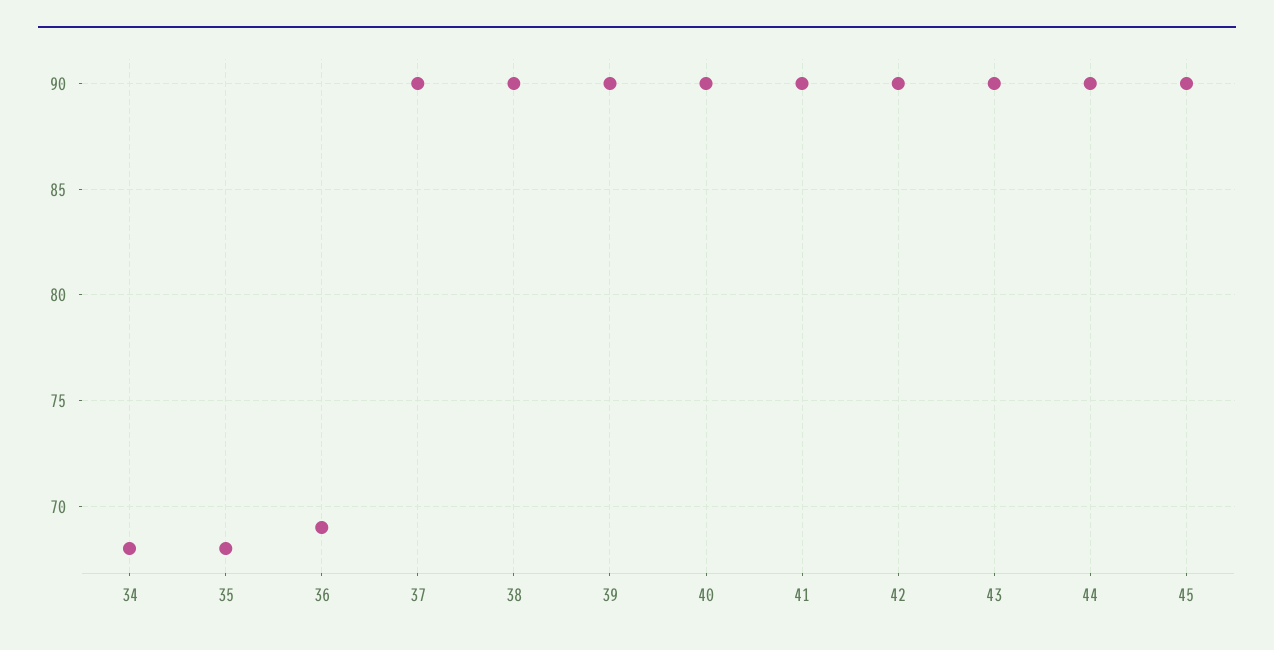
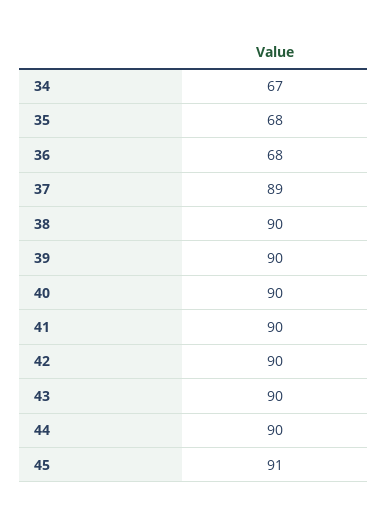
  {
-   "34": 68,
+   "34": 67,
    "35": 68,
-   "36": 69,
+   "36": 68,
-   "37": 90,
+   "37": 89,
    "38": 90,
    "39": 90,
    "40": 90,
    "41": 90,
    "42": 90,
    "43": 90,
    "44": 90,
-   "45": 90
+   "45": 91
  }

